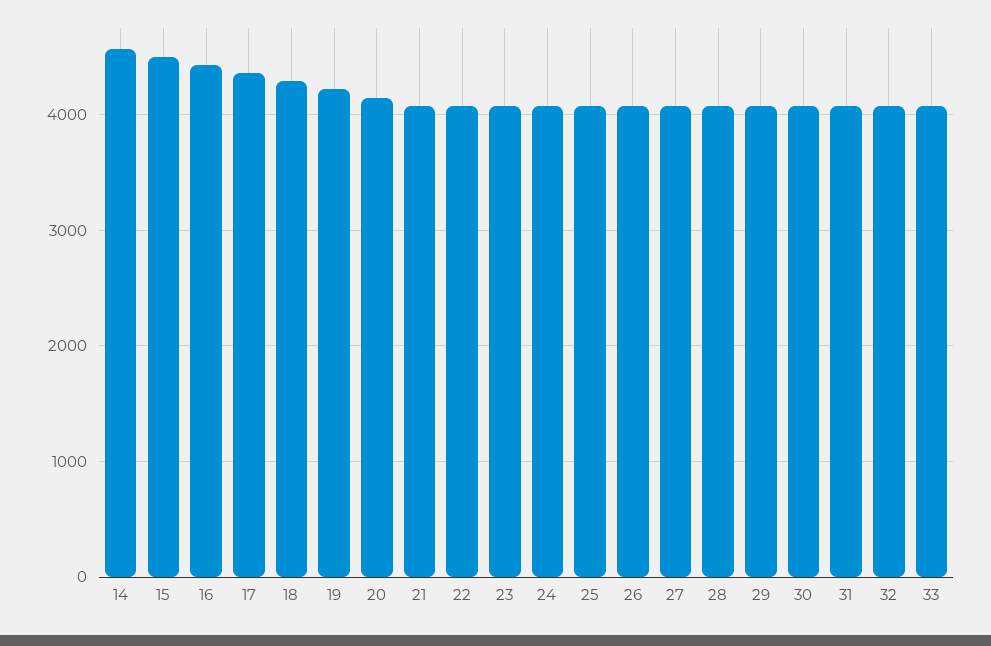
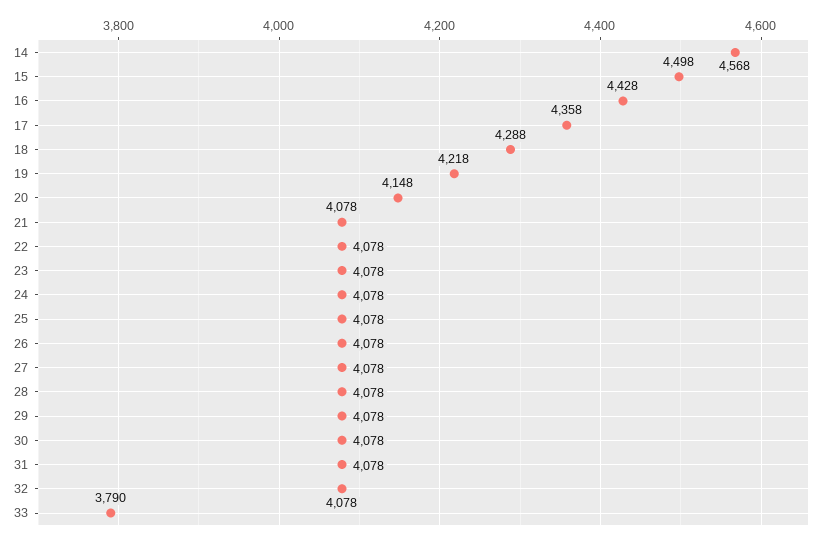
  {
    "14": 4568,
    "15": 4498,
    "16": 4428,
    "17": 4358,
    "18": 4288,
    "19": 4218,
    "20": 4148,
    "21": 4078,
    "22": 4078,
    "23": 4078,
    "24": 4078,
    "25": 4078,
    "26": 4078,
    "27": 4078,
    "28": 4078,
    "29": 4078,
    "30": 4078,
    "31": 4078,
    "32": 4078,
-   "33": 4100
+   "33": 3790
  }

